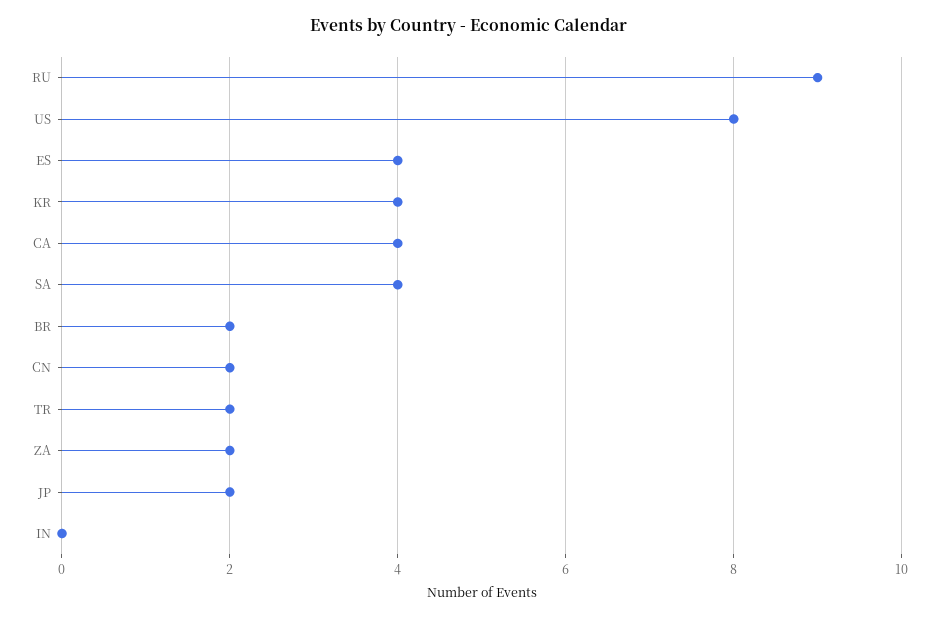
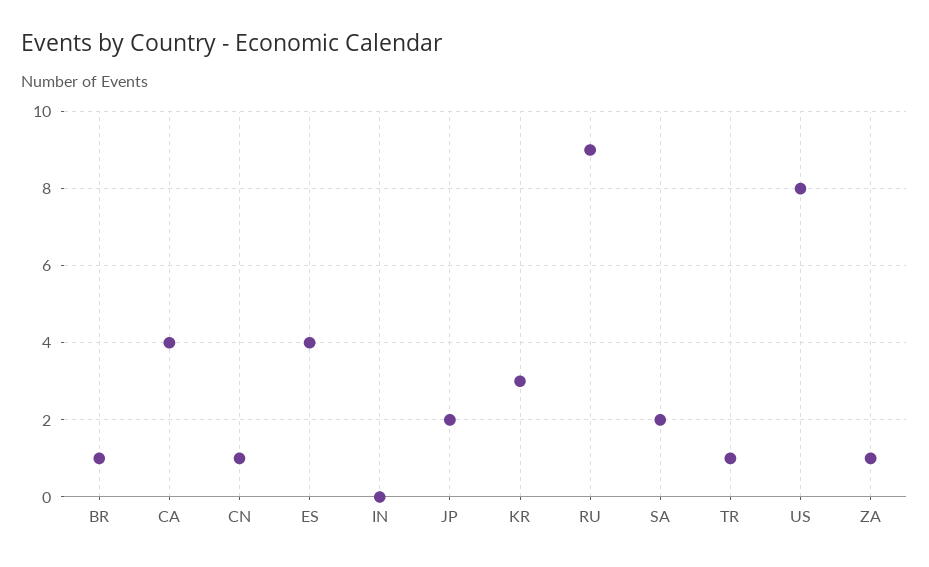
  {
    "RU": 9,
    "US": 8,
    "ES": 4,
-   "KR": 4,
+   "KR": 3,
    "CA": 4,
-   "SA": 4,
+   "SA": 2,
-   "BR": 2,
+   "BR": 1,
-   "CN": 2,
+   "CN": 1,
-   "TR": 2,
+   "TR": 1,
-   "ZA": 2,
+   "ZA": 1,
    "JP": 2,
    "IN": 0
  }

